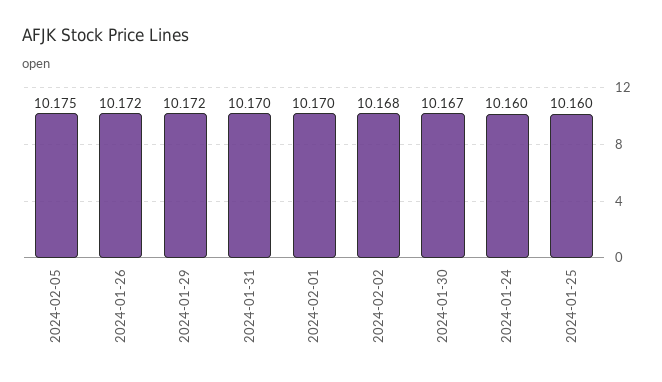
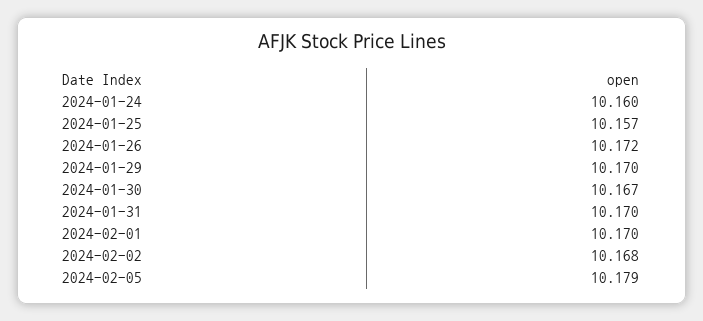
  {
-   "2024-02-05": 10.175,
+   "2024-02-05": 10.179,
    "2024-01-26": 10.172,
-   "2024-01-29": 10.172,
+   "2024-01-29": 10.17,
    "2024-01-31": 10.17,
    "2024-02-01": 10.17,
    "2024-02-02": 10.168,
    "2024-01-30": 10.167,
    "2024-01-24": 10.16,
-   "2024-01-25": 10.16
+   "2024-01-25": 10.157
  }

